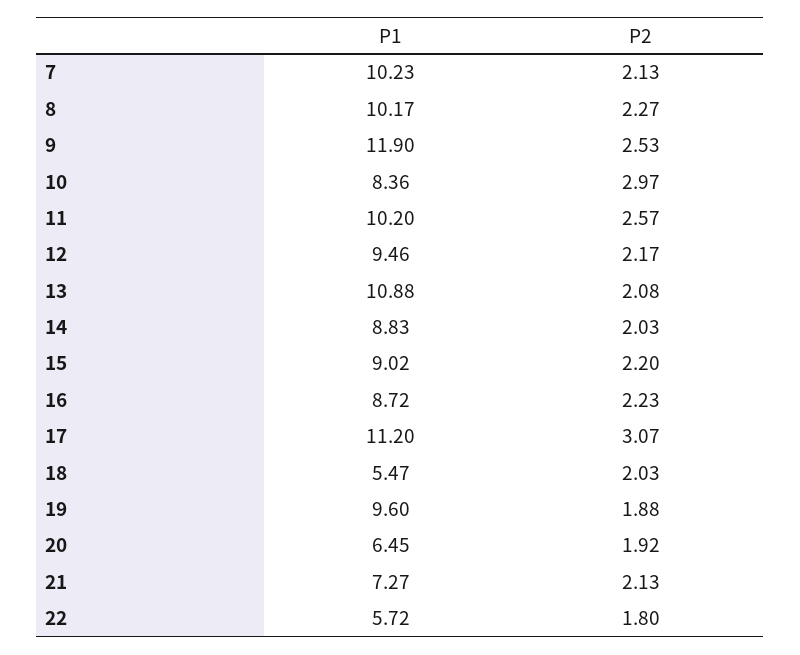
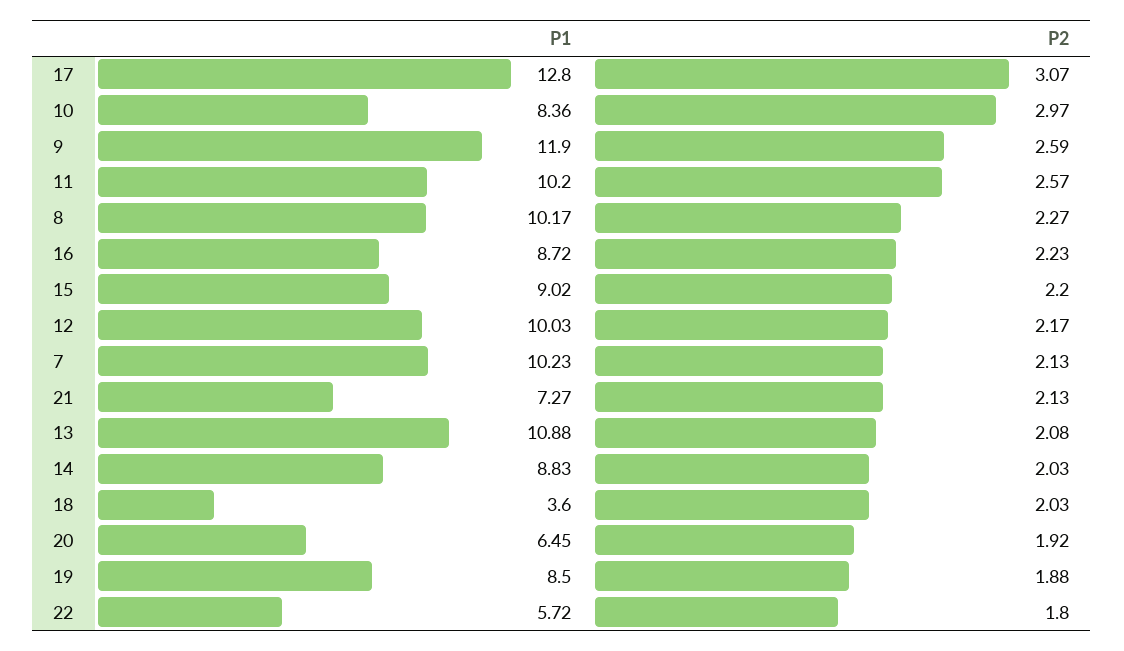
  {
    "P1": {
      "7": 10.23,
      "8": 10.17,
      "9": 11.9,
      "10": 8.36,
      "11": 10.2,
-     "12": 9.46,
+     "12": 10.03,
      "13": 10.88,
      "14": 8.83,
      "15": 9.02,
      "16": 8.72,
-     "17": 11.2,
+     "17": 12.8,
-     "18": 5.47,
+     "18": 3.6,
-     "19": 9.6,
+     "19": 8.5,
      "20": 6.45,
      "21": 7.27,
      "22": 5.72
    },
    "P2": {
      "7": 2.13,
      "8": 2.27,
-     "9": 2.53,
+     "9": 2.59,
      "10": 2.97,
      "11": 2.57,
      "12": 2.17,
      "13": 2.08,
      "14": 2.03,
      "15": 2.2,
      "16": 2.23,
      "17": 3.07,
      "18": 2.03,
      "19": 1.88,
      "20": 1.92,
      "21": 2.13,
      "22": 1.8
    }
  }

